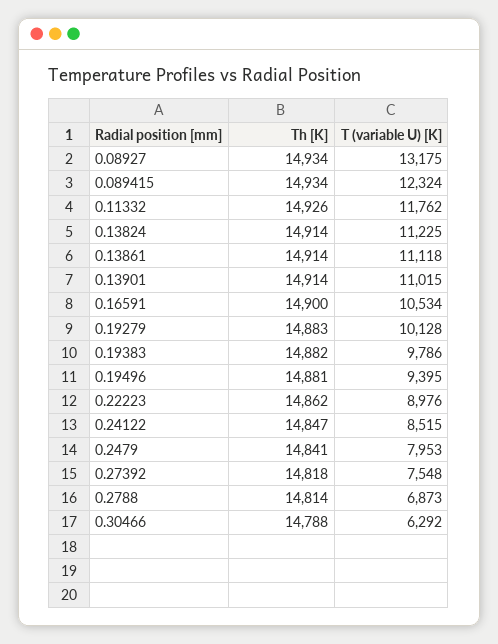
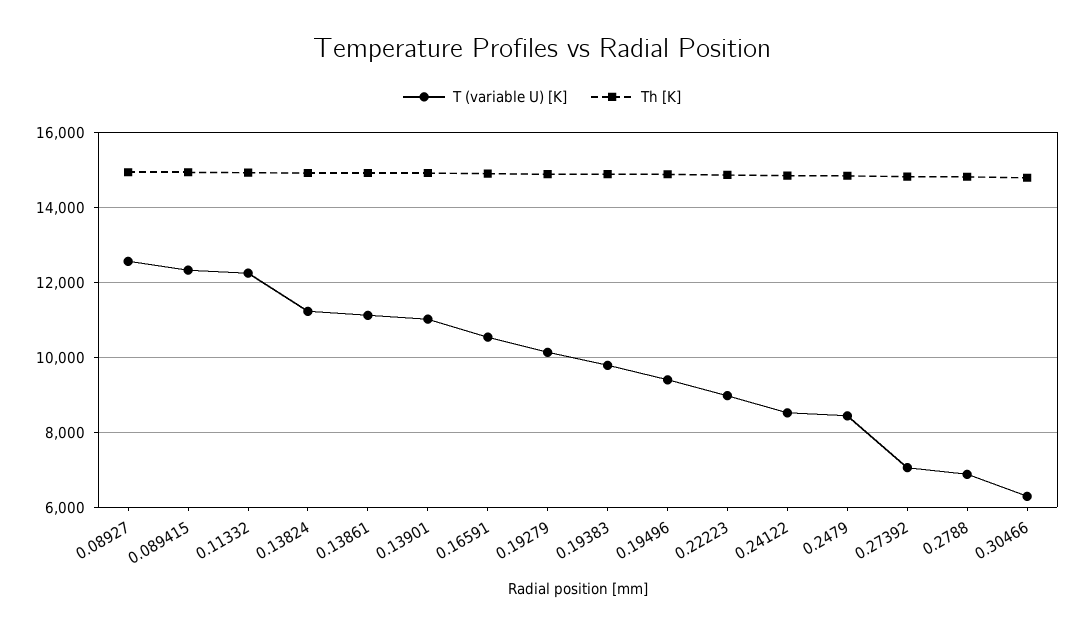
  {
    "Th [K]": {
      "0.08927": 14934,
      "0.089415": 14934,
      "0.11332": 14926,
      "0.13824": 14914,
      "0.13861": 14914,
      "0.13901": 14914,
      "0.16591": 14900,
      "0.19279": 14883,
      "0.19383": 14882,
      "0.19496": 14881,
      "0.22223": 14862,
      "0.24122": 14847,
      "0.2479": 14841,
      "0.27392": 14818,
      "0.2788": 14814,
      "0.30466": 14788
    },
    "T (variable U) [K]": {
-     "0.08927": 13175,
+     "0.08927": 12600,
      "0.089415": 12324,
-     "0.11332": 11762,
+     "0.11332": 12200,
      "0.13824": 11225,
      "0.13861": 11118,
      "0.13901": 11015,
      "0.16591": 10534,
      "0.19279": 10128,
      "0.19383": 9786,
      "0.19496": 9395,
      "0.22223": 8976,
      "0.24122": 8515,
-     "0.2479": 7953,
+     "0.2479": 8400,
-     "0.27392": 7548,
+     "0.27392": 7000,
      "0.2788": 6873,
      "0.30466": 6292
    }
  }

